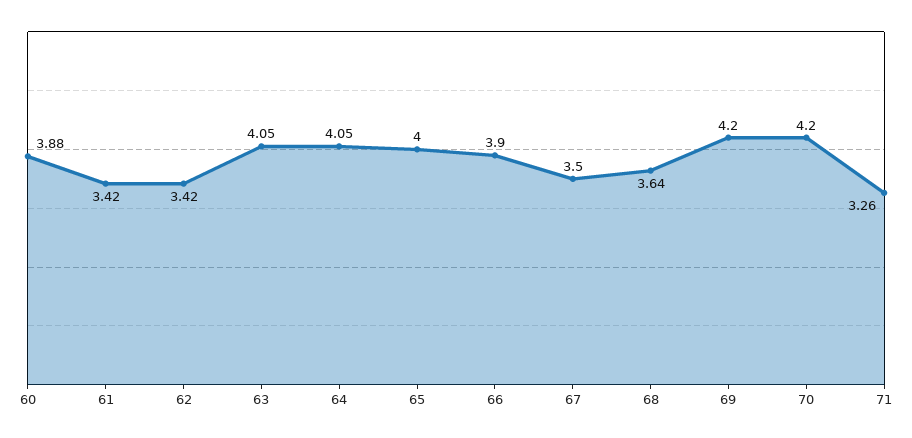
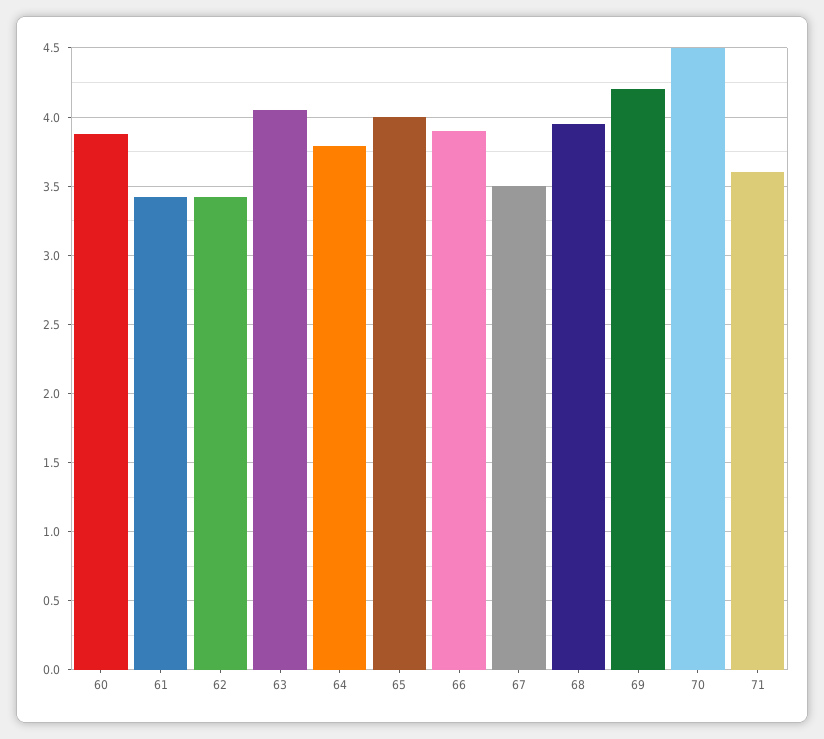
  {
    "60": 3.88,
    "61": 3.42,
    "62": 3.42,
    "63": 4.05,
-   "64": 4.05,
+   "64": 3.8,
    "65": 4,
    "66": 3.9,
    "67": 3.5,
-   "68": 3.64,
+   "68": 3.95,
    "69": 4.2,
-   "70": 4.2,
+   "70": 4.5,
-   "71": 3.26
+   "71": 3.6
  }

